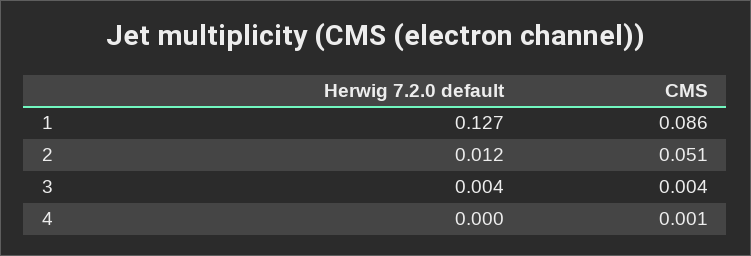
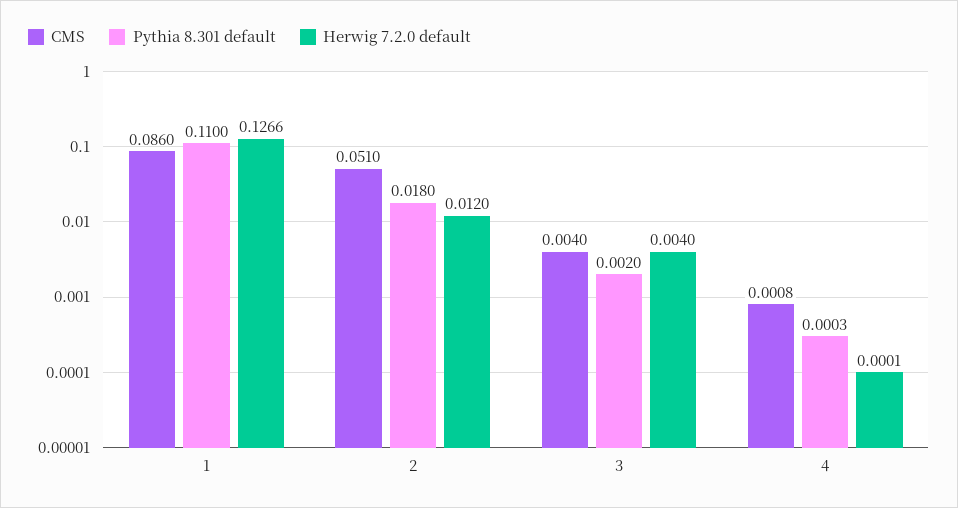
  {
    "Herwig 7.2.0 default": {
      "1": 0.1266,
      "2": 0.012,
      "3": 0.004,
      "4": 0.0001
    },
    "CMS": {
      "1": 0.086,
      "2": 0.051,
      "3": 0.004,
      "4": 0.0008
-   }
+   },
+   "Pythia 8.301 default": {
+     "1": 0.11,
+     "2": 0.018,
+     "3": 0.002,
+     "4": 0.0003
+   }
  }

